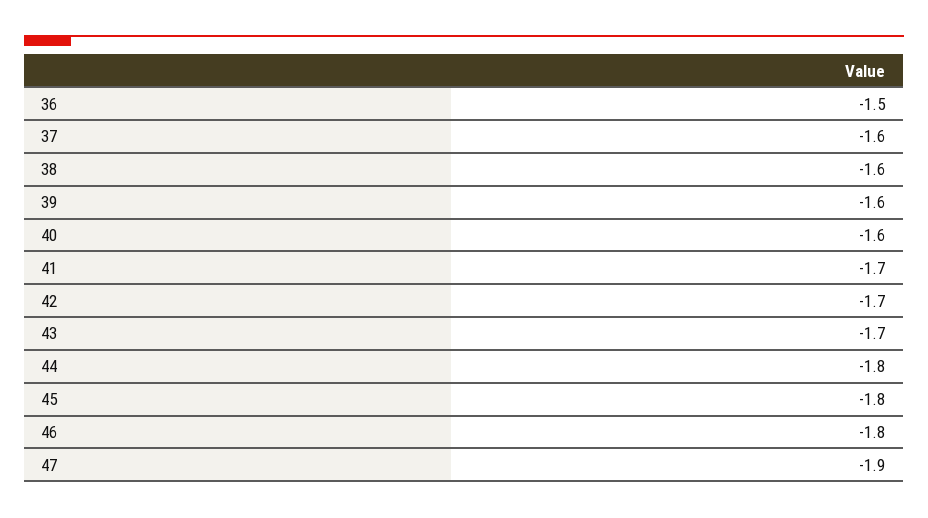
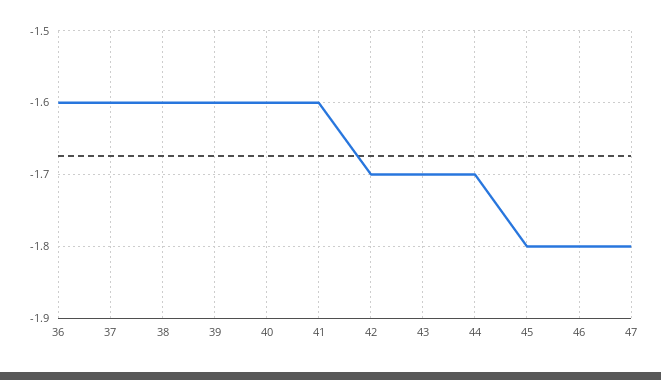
  {
-   "36": -1.5,
+   "36": -1.6,
    "37": -1.6,
    "38": -1.6,
    "39": -1.6,
    "40": -1.6,
-   "41": -1.7,
+   "41": -1.6,
    "42": -1.7,
    "43": -1.7,
-   "44": -1.8,
+   "44": -1.7,
    "45": -1.8,
    "46": -1.8,
-   "47": -1.9
+   "47": -1.8
  }

